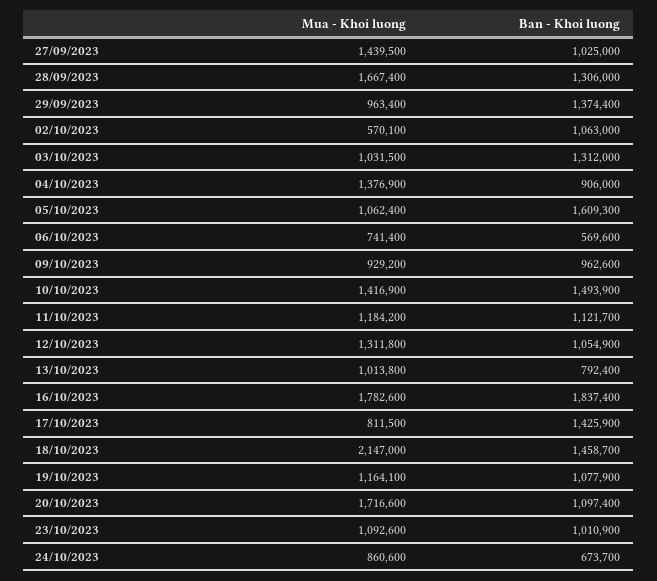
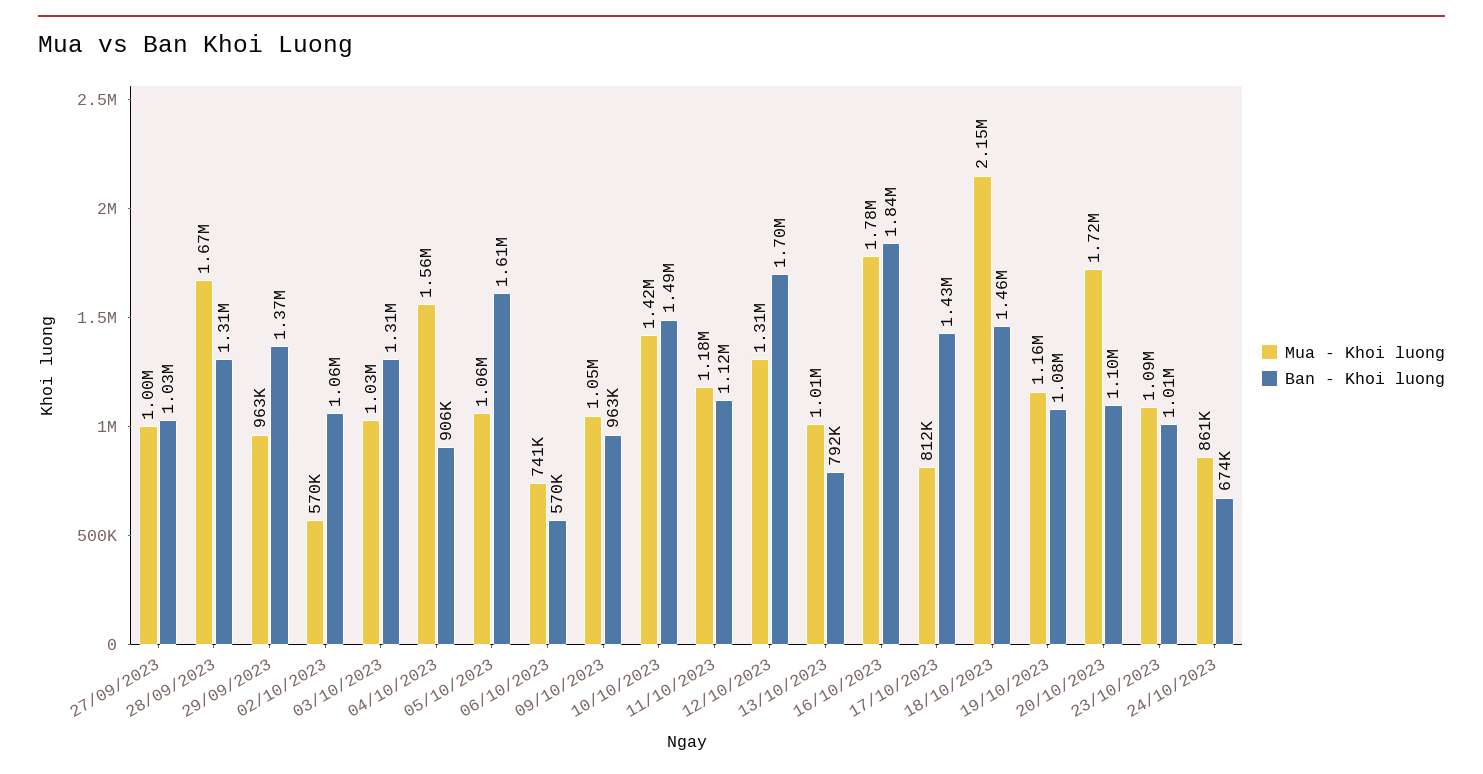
  {
    "Mua - Khoi luong": {
-     "27/09/2023": 1439500,
+     "27/09/2023": 1000000,
      "28/09/2023": 1667400,
      "29/09/2023": 963400,
      "02/10/2023": 570100,
      "03/10/2023": 1031500,
-     "04/10/2023": 1376900,
+     "04/10/2023": 1560000,
      "05/10/2023": 1062400,
      "06/10/2023": 741400,
-     "09/10/2023": 929200,
+     "09/10/2023": 1050000,
      "10/10/2023": 1416900,
      "11/10/2023": 1184200,
      "12/10/2023": 1311800,
      "13/10/2023": 1013800,
      "16/10/2023": 1782600,
      "17/10/2023": 811500,
      "18/10/2023": 2147000,
      "19/10/2023": 1164100,
      "20/10/2023": 1716600,
      "23/10/2023": 1092600,
      "24/10/2023": 860600
    },
    "Ban - Khoi luong": {
      "27/09/2023": 1025000,
      "28/09/2023": 1306000,
      "29/09/2023": 1374400,
      "02/10/2023": 1063000,
      "03/10/2023": 1312000,
      "04/10/2023": 906000,
      "05/10/2023": 1609300,
      "06/10/2023": 569600,
      "09/10/2023": 962600,
      "10/10/2023": 1493900,
      "11/10/2023": 1121700,
-     "12/10/2023": 1054900,
+     "12/10/2023": 1700000,
      "13/10/2023": 792400,
      "16/10/2023": 1837400,
      "17/10/2023": 1425900,
      "18/10/2023": 1458700,
      "19/10/2023": 1077900,
      "20/10/2023": 1097400,
      "23/10/2023": 1010900,
      "24/10/2023": 673700
    }
  }

